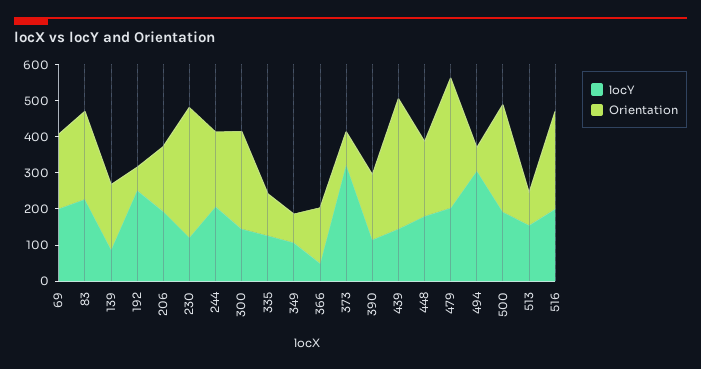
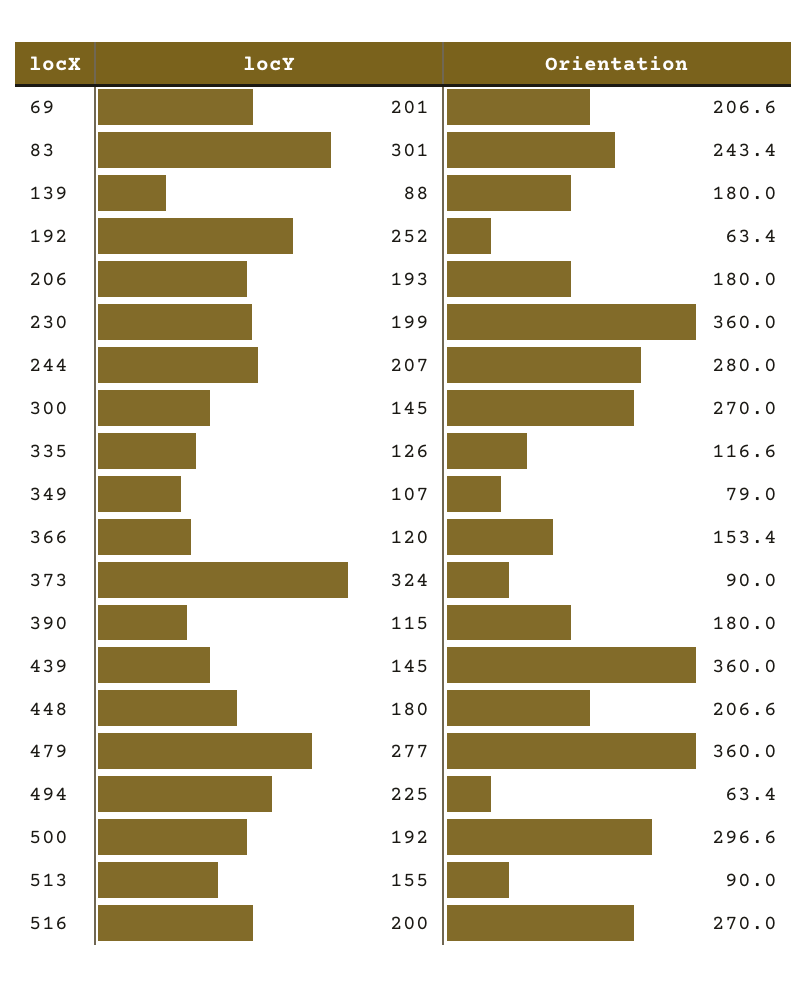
  {
    "locY": {
      "69": 201,
-     "83": 225,
+     "83": 301,
      "139": 88,
      "192": 252,
      "206": 193,
-     "230": 125,
+     "230": 199,
      "244": 207,
      "300": 145,
      "335": 126,
      "349": 107,
-     "366": 50,
+     "366": 120,
      "373": 324,
      "390": 115,
      "439": 145,
      "448": 180,
-     "479": 200,
+     "479": 277,
-     "494": 300,
+     "494": 225,
      "500": 192,
      "513": 155,
      "516": 200
    },
    "Orientation": {
      "69": 206.6,
      "83": 243.4,
      "139": 180,
      "192": 63.4,
      "206": 180,
      "230": 360,
-     "244": 200,
+     "244": 280,
      "300": 270,
      "335": 116.6,
      "349": 79,
      "366": 153.4,
      "373": 90,
      "390": 180,
      "439": 360,
      "448": 206.6,
      "479": 360,
      "494": 63.4,
      "500": 296.6,
      "513": 90,
      "516": 270
    }
  }

